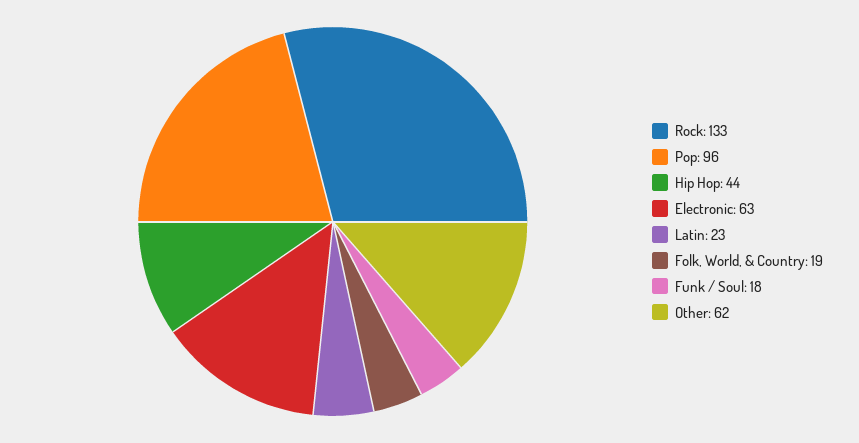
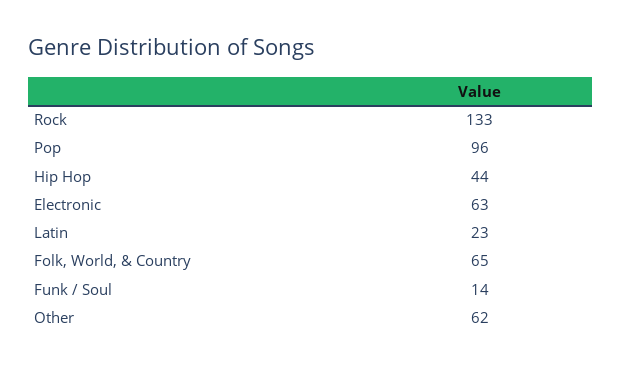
  {
    "Rock": 133,
    "Pop": 96,
    "Hip Hop": 44,
    "Electronic": 63,
    "Latin": 23,
-   "Folk, World, & Country": 19,
+   "Folk, World, & Country": 65,
-   "Funk / Soul": 18,
+   "Funk / Soul": 14,
    "Other": 62
  }

